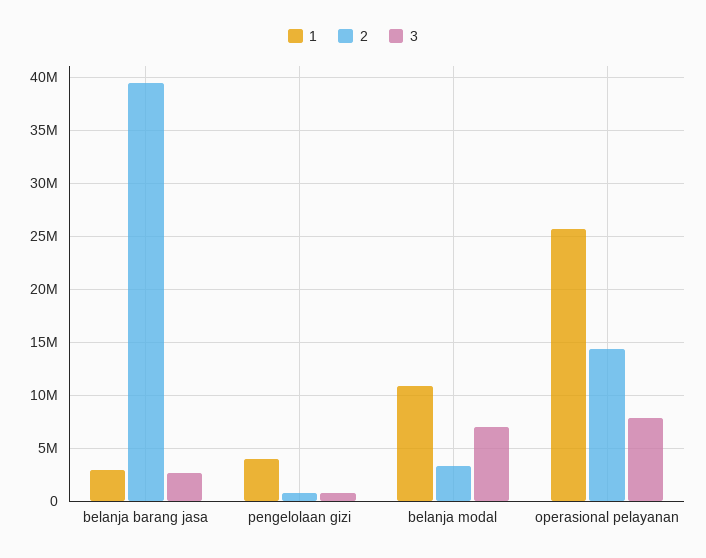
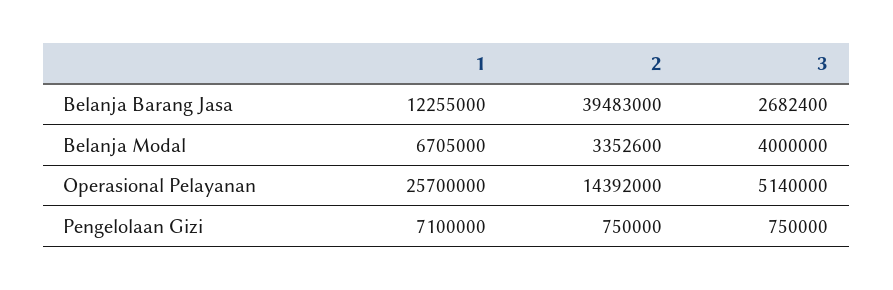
  {
    "1": {
-     "belanja barang jasa": 3000000,
+     "belanja barang jasa": 12255000,
-     "pengelolaan gizi": 4000000,
+     "pengelolaan gizi": 7100000,
-     "belanja modal": 11000000,
+     "belanja modal": 6705000,
      "operasional pelayanan": 25700000
    },
    "2": {
      "belanja barang jasa": 39483000,
      "pengelolaan gizi": 750000,
      "belanja modal": 3352600,
      "operasional pelayanan": 14392000
    },
    "3": {
      "belanja barang jasa": 2682400,
      "pengelolaan gizi": 750000,
-     "belanja modal": 7000000,
+     "belanja modal": 4000000,
-     "operasional pelayanan": 8000000
+     "operasional pelayanan": 5140000
    }
  }

